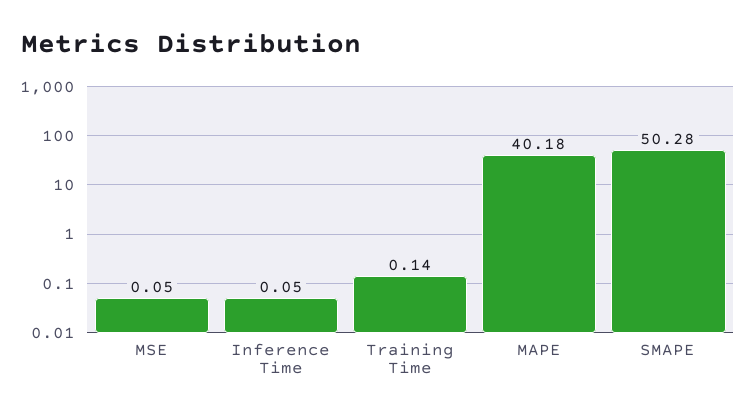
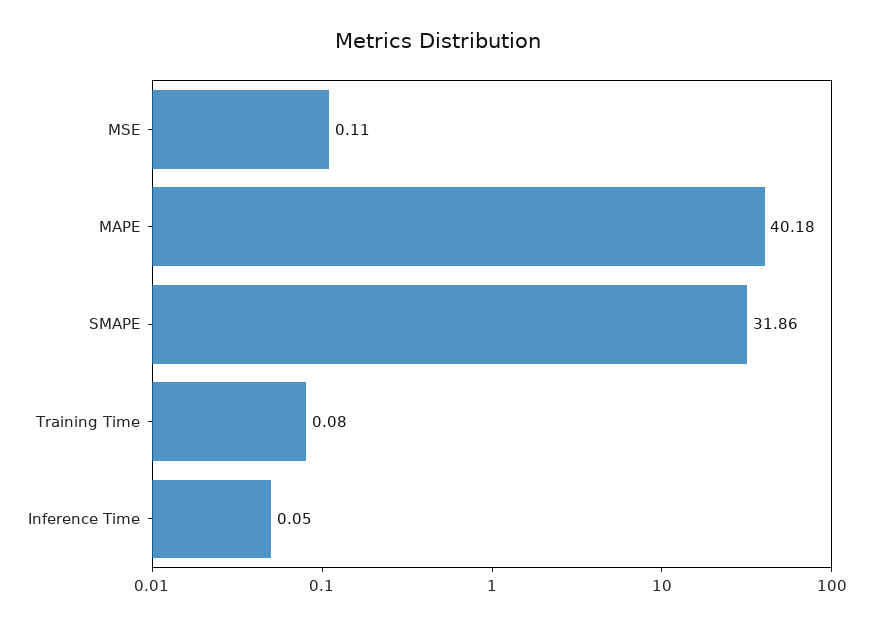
  {
-   "MSE": 0.05,
+   "MSE": 0.11,
    "Inference Time": 0.05,
-   "Training Time": 0.14,
+   "Training Time": 0.08,
    "MAPE": 40.18,
-   "SMAPE": 50.28
+   "SMAPE": 31.86
  }

